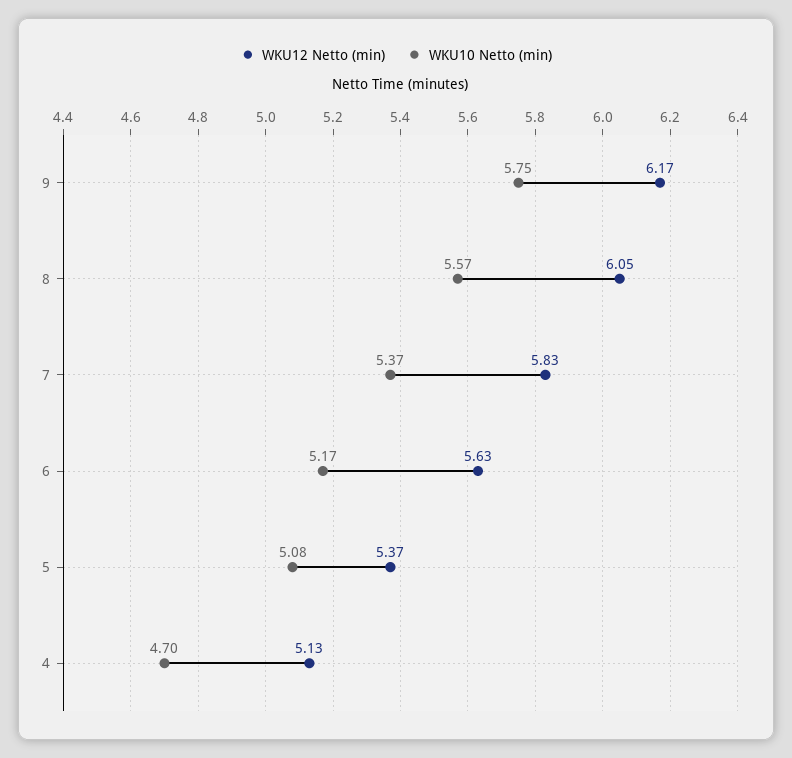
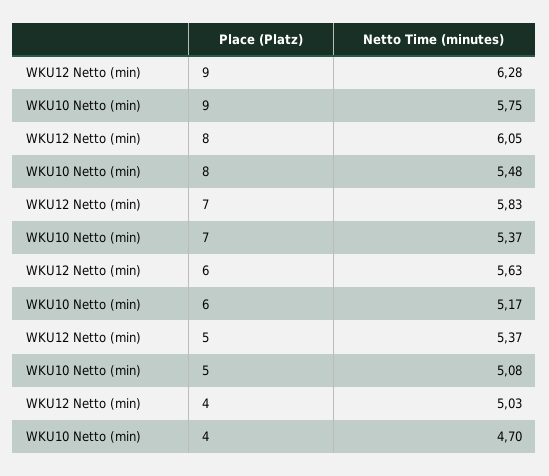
  {
    "WKU12 Netto (min)": {
-     "9": 6.17,
+     "9": 6.28,
      "8": 6.05,
      "7": 5.83,
      "6": 5.63,
      "5": 5.37,
-     "4": 5.13
+     "4": 5.03
    },
    "WKU10 Netto (min)": {
      "9": 5.75,
-     "8": 5.57,
+     "8": 5.48,
      "7": 5.37,
      "6": 5.17,
      "5": 5.08,
      "4": 4.7
    }
  }

